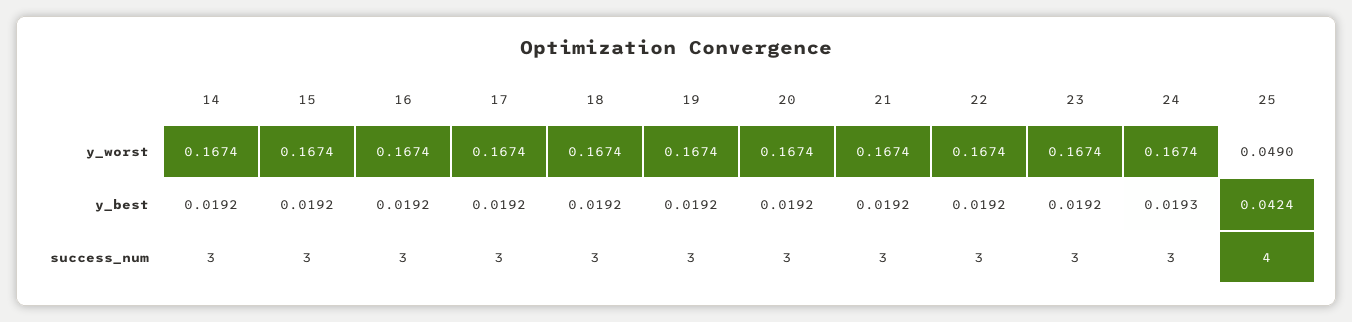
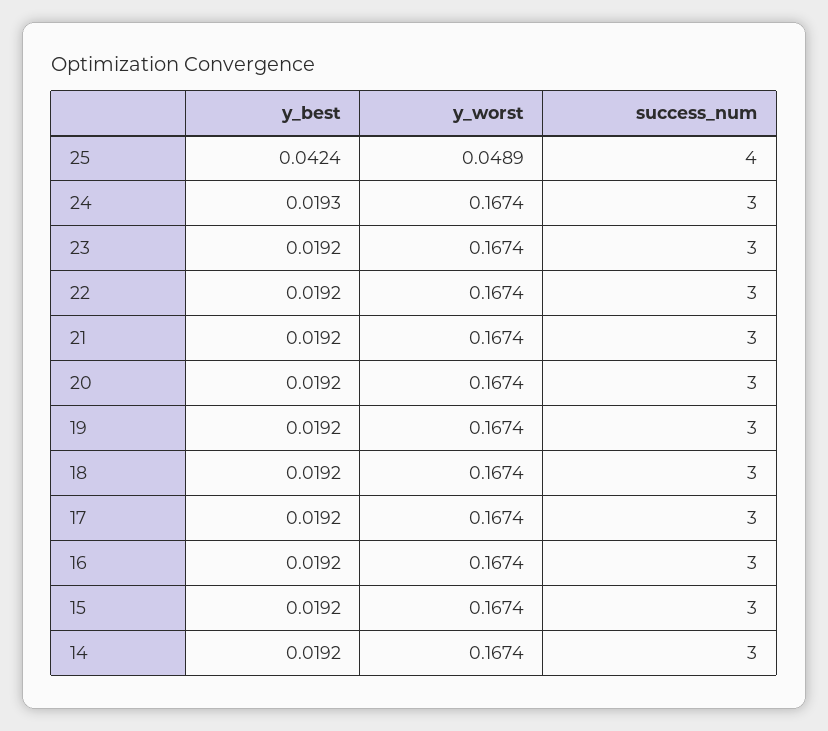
  {
    "14": {
      "y_worst": 0.1674,
      "y_best": 0.0192,
      "success_num": 3
    },
    "15": {
      "y_worst": 0.1674,
      "y_best": 0.0192,
      "success_num": 3
    },
    "16": {
      "y_worst": 0.1674,
      "y_best": 0.0192,
      "success_num": 3
    },
    "17": {
      "y_worst": 0.1674,
      "y_best": 0.0192,
      "success_num": 3
    },
    "18": {
      "y_worst": 0.1674,
      "y_best": 0.0192,
      "success_num": 3
    },
    "19": {
      "y_worst": 0.1674,
      "y_best": 0.0192,
      "success_num": 3
    },
    "20": {
      "y_worst": 0.1674,
      "y_best": 0.0192,
      "success_num": 3
    },
    "21": {
      "y_worst": 0.1674,
      "y_best": 0.0192,
      "success_num": 3
    },
    "22": {
      "y_worst": 0.1674,
      "y_best": 0.0192,
      "success_num": 3
    },
    "23": {
      "y_worst": 0.1674,
      "y_best": 0.0192,
      "success_num": 3
    },
    "24": {
      "y_worst": 0.1674,
      "y_best": 0.0193,
      "success_num": 3
    },
    "25": {
-     "y_worst": 0.049,
+     "y_worst": 0.0489,
      "y_best": 0.0424,
      "success_num": 4
    }
  }

